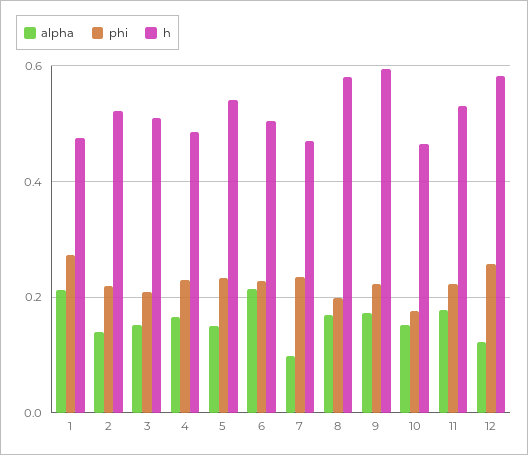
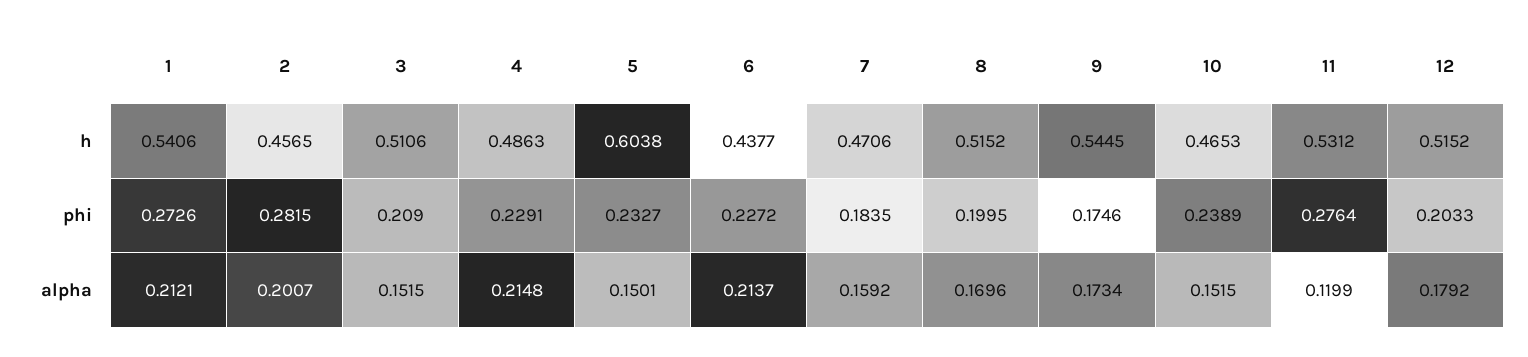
  {
    "alpha": {
      "1": 0.2121,
-     "2": 0.14,
+     "2": 0.2007,
      "3": 0.1515,
-     "4": 0.16,
+     "4": 0.2148,
      "5": 0.1501,
      "6": 0.2137,
-     "7": 0.1,
+     "7": 0.1592,
      "8": 0.1696,
      "9": 0.1734,
      "10": 0.1515,
-     "11": 0.18,
+     "11": 0.1199,
-     "12": 0.12
+     "12": 0.1792
    },
    "phi": {
      "1": 0.2726,
-     "2": 0.22,
+     "2": 0.2815,
      "3": 0.209,
      "4": 0.2291,
      "5": 0.2327,
      "6": 0.2272,
-     "7": 0.24,
+     "7": 0.1835,
      "8": 0.1995,
-     "9": 0.22,
+     "9": 0.1746,
-     "10": 0.18,
+     "10": 0.2389,
-     "11": 0.22,
+     "11": 0.2764,
-     "12": 0.26
+     "12": 0.2033
    },
    "h": {
-     "1": 0.48,
+     "1": 0.5406,
-     "2": 0.52,
+     "2": 0.4565,
      "3": 0.5106,
      "4": 0.4863,
-     "5": 0.54,
+     "5": 0.6038,
-     "6": 0.5,
+     "6": 0.4377,
      "7": 0.4706,
-     "8": 0.58,
+     "8": 0.5152,
-     "9": 0.6,
+     "9": 0.5445,
      "10": 0.4653,
      "11": 0.5312,
-     "12": 0.58
+     "12": 0.5152
    }
  }

